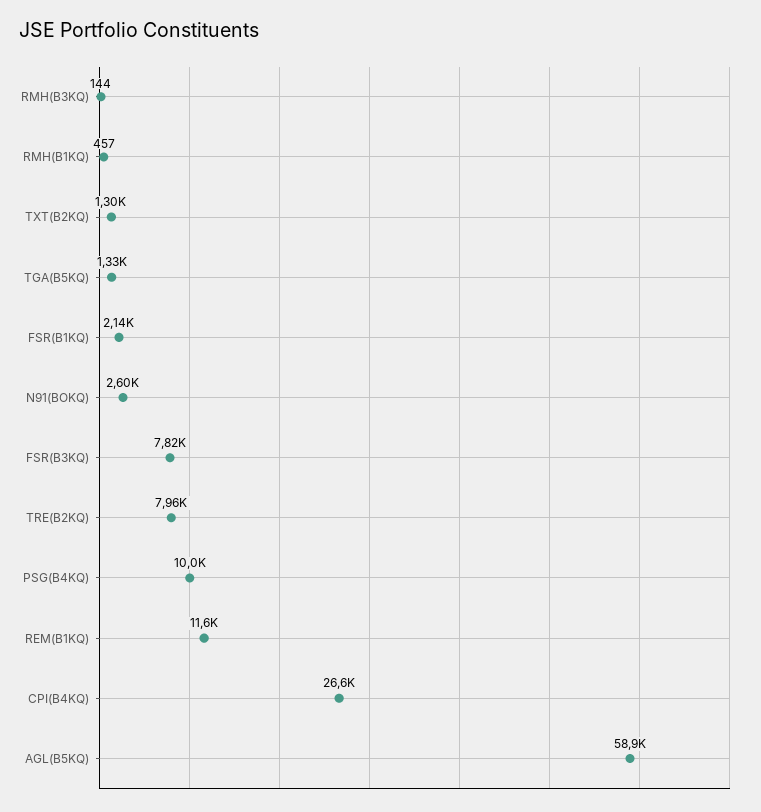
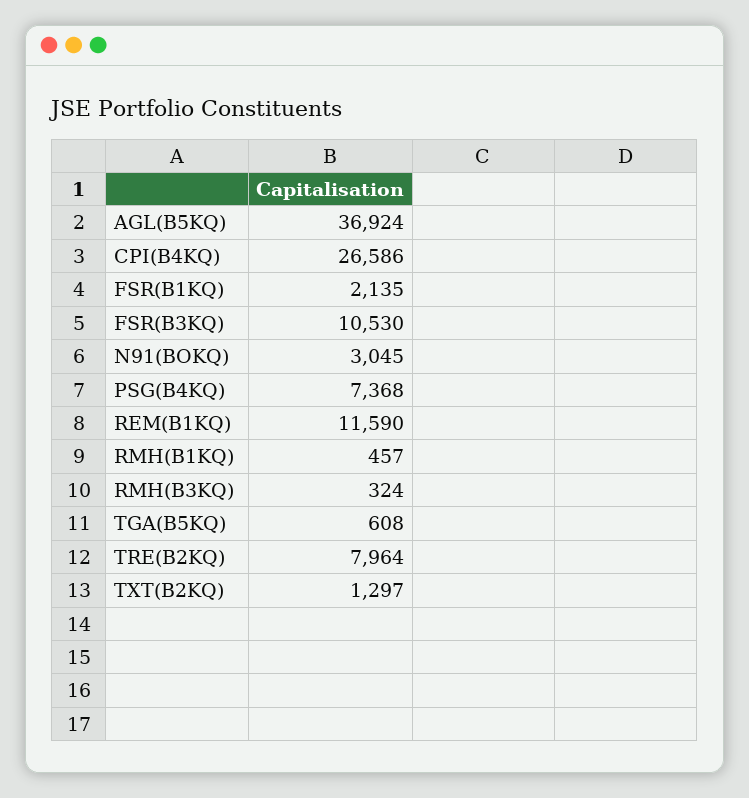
  {
-   "RMH(B3KQ)": 144,
+   "RMH(B3KQ)": 324,
    "RMH(B1KQ)": 457,
    "TXT(B2KQ)": 1297,
-   "TGA(B5KQ)": 1330,
+   "TGA(B5KQ)": 608,
    "FSR(B1KQ)": 2135,
-   "N91(BOKQ)": 2600,
+   "N91(BOKQ)": 3045,
-   "FSR(B3KQ)": 7820,
+   "FSR(B3KQ)": 10530,
    "TRE(B2KQ)": 7964,
-   "PSG(B4KQ)": 10000,
+   "PSG(B4KQ)": 7368,
    "REM(B1KQ)": 11590,
    "CPI(B4KQ)": 26586,
-   "AGL(B5KQ)": 58900
+   "AGL(B5KQ)": 36924
  }

